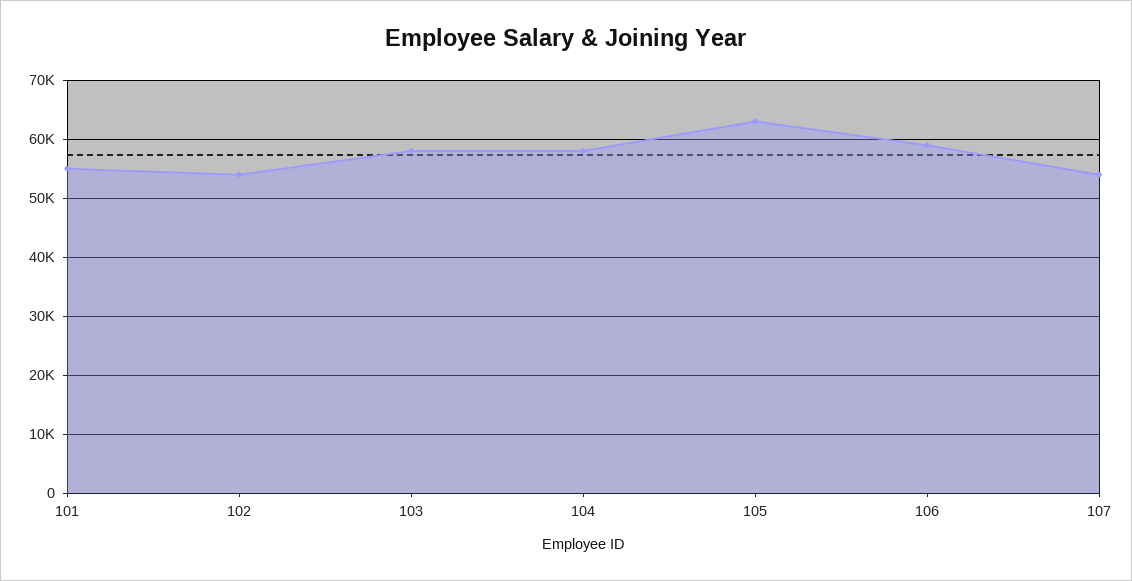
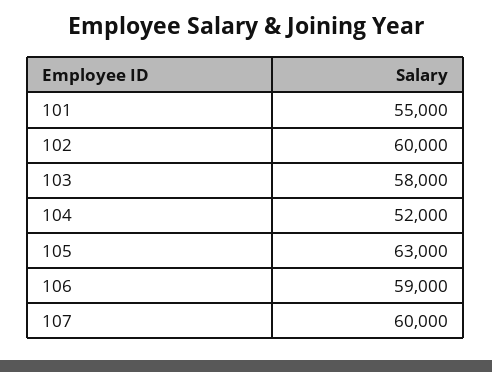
  {
    "101": 55000,
-   "102": 54000,
+   "102": 60000,
    "103": 58000,
-   "104": 58000,
+   "104": 52000,
    "105": 63000,
    "106": 59000,
-   "107": 54000
+   "107": 60000
  }

